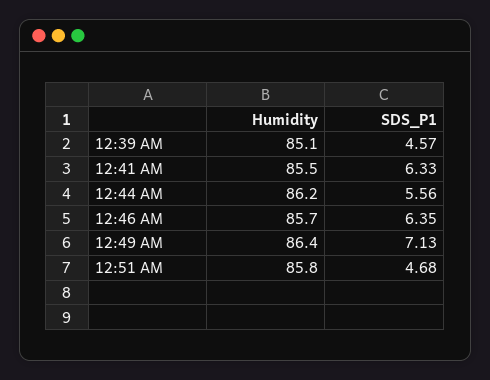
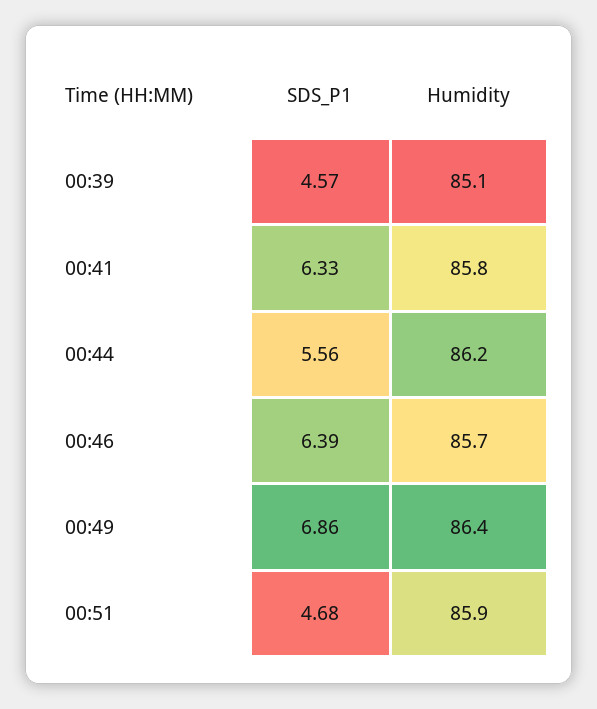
  {
    "Humidity": {
      "12:39 AM": 85.1,
-     "12:41 AM": 85.5,
+     "12:41 AM": 85.8,
      "12:44 AM": 86.2,
      "12:46 AM": 85.7,
      "12:49 AM": 86.4,
-     "12:51 AM": 85.8
+     "12:51 AM": 85.9
    },
    "SDS_P1": {
      "12:39 AM": 4.57,
      "12:41 AM": 6.33,
      "12:44 AM": 5.56,
-     "12:46 AM": 6.35,
+     "12:46 AM": 6.39,
-     "12:49 AM": 7.13,
+     "12:49 AM": 6.86,
      "12:51 AM": 4.68
    }
  }

